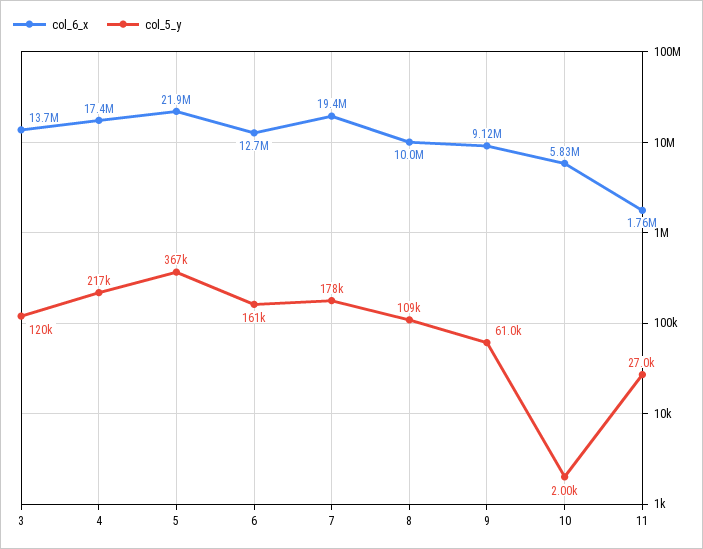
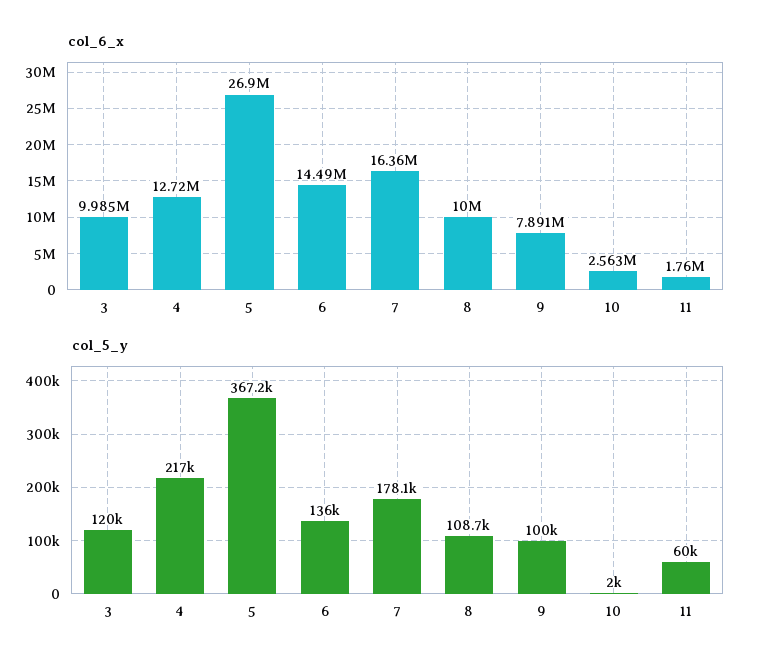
  {
    "col_6_x": {
-     "3": 13700000,
+     "3": 9985000,
-     "4": 17400000,
+     "4": 12720000,
-     "5": 21900000,
+     "5": 26900000,
-     "6": 12700000,
+     "6": 14490000,
-     "7": 19400000,
+     "7": 16360000,
      "8": 10000000,
-     "9": 9120000,
+     "9": 7891000,
-     "10": 5830000,
+     "10": 2563000,
      "11": 1760000
    },
    "col_5_y": {
      "3": 120000,
      "4": 217000,
      "5": 367200,
-     "6": 161000,
+     "6": 136000,
      "7": 178100,
      "8": 108700,
-     "9": 61000,
+     "9": 100000,
      "10": 2000,
-     "11": 27000
+     "11": 60000
    }
  }

